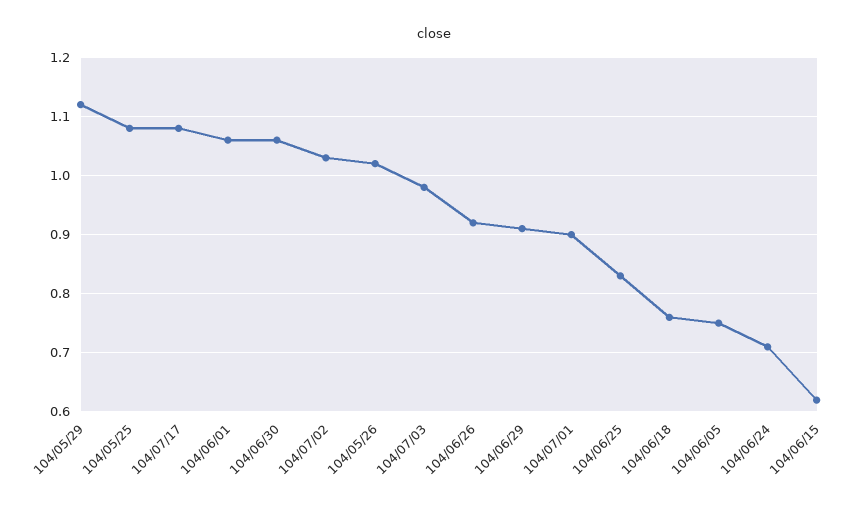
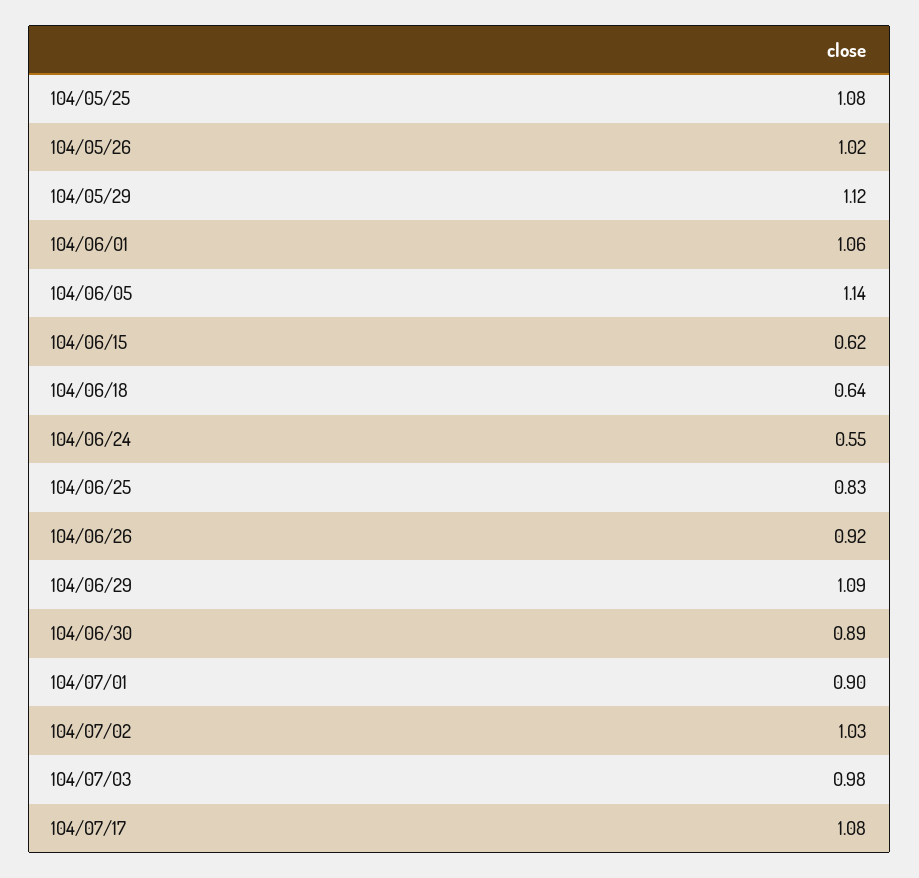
  {
    "104/05/29": 1.12,
    "104/05/25": 1.08,
    "104/07/17": 1.08,
    "104/06/01": 1.06,
-   "104/06/30": 1.05,
+   "104/06/30": 0.89,
    "104/07/02": 1.03,
    "104/05/26": 1.02,
    "104/07/03": 0.98,
    "104/06/26": 0.92,
-   "104/06/29": 0.9,
+   "104/06/29": 1.09,
    "104/07/01": 0.9,
    "104/06/25": 0.83,
-   "104/06/18": 0.75,
+   "104/06/18": 0.64,
-   "104/06/05": 0.75,
+   "104/06/05": 1.14,
-   "104/06/24": 0.7,
+   "104/06/24": 0.55,
    "104/06/15": 0.62
  }

